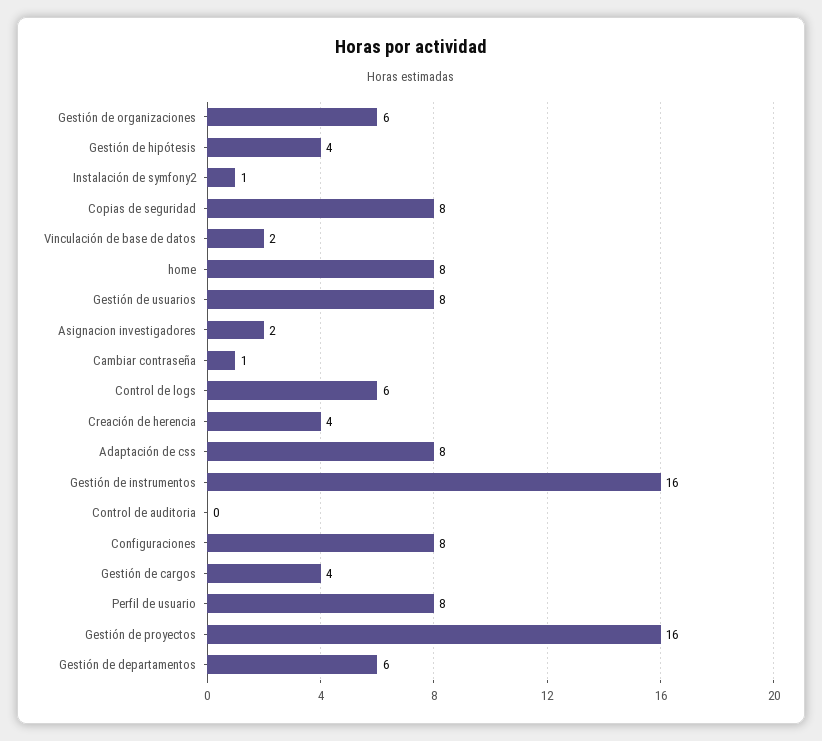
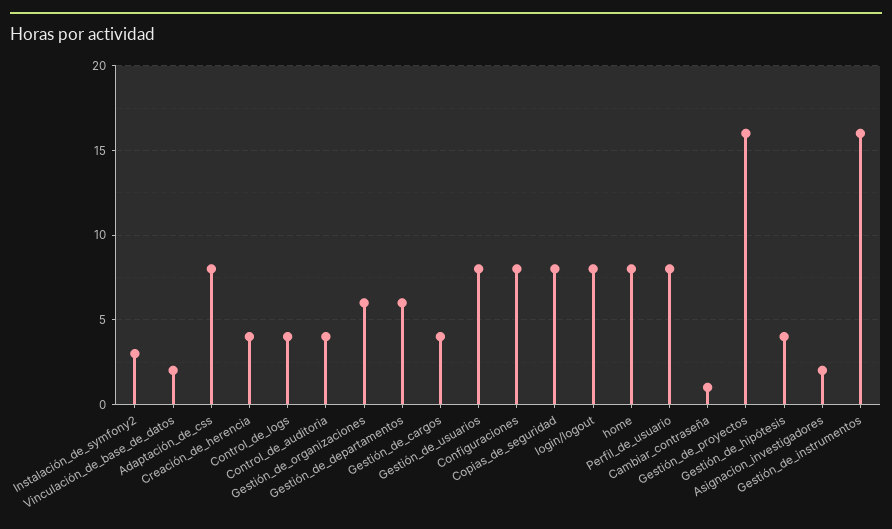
  {
    "Gestión de organizaciones": 6,
    "Gestión de hipótesis": 4,
-   "Instalación de symfony2": 1,
+   "Instalación de symfony2": 3,
    "Copias de seguridad": 8,
    "Vinculación de base de datos": 2,
    "home": 8,
    "Gestión de usuarios": 8,
    "Asignacion investigadores": 2,
    "Cambiar contraseña": 1,
-   "Control de logs": 6,
+   "Control de logs": 4,
    "Creación de herencia": 4,
    "Adaptación de css": 8,
    "Gestión de instrumentos": 16,
-   "Control de auditoria": 0,
+   "Control de auditoria": 4,
    "Configuraciones": 8,
    "Gestión de cargos": 4,
    "Perfil de usuario": 8,
    "Gestión de proyectos": 16,
-   "Gestión de departamentos": 6
+   "Gestión de departamentos": 6,
+   "login/logout": 8
  }

